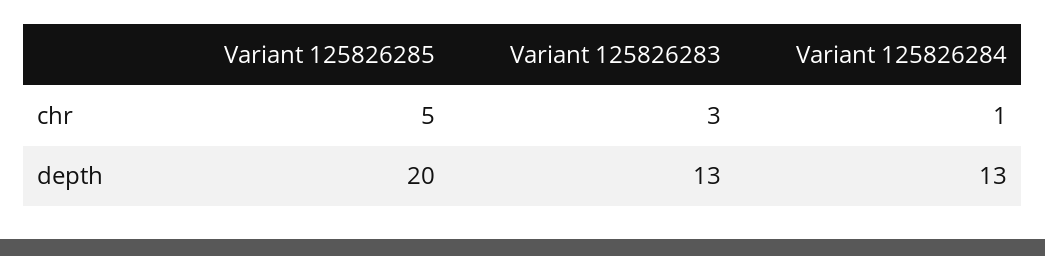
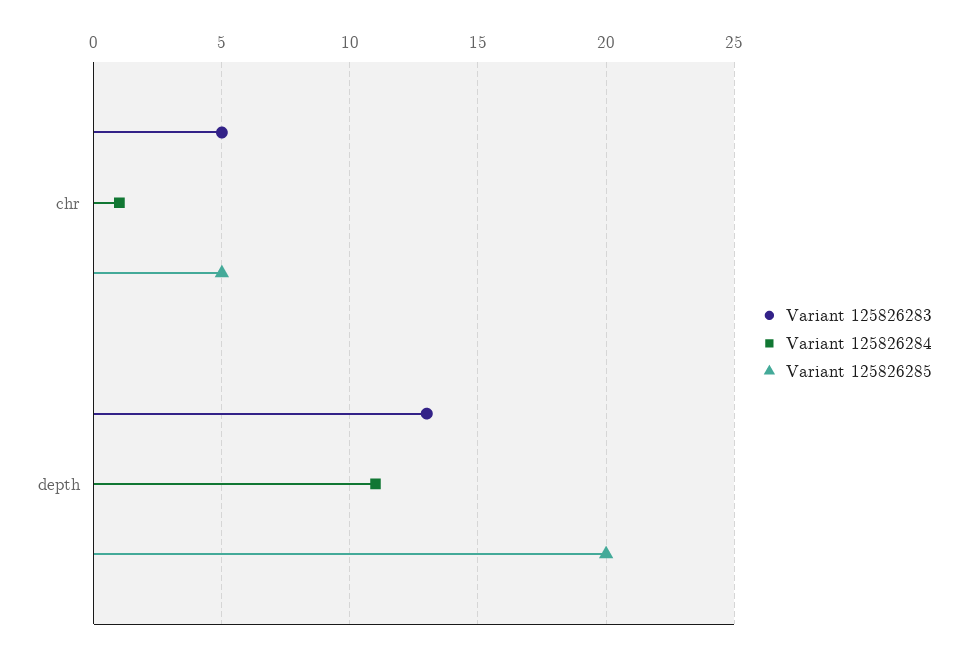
  {
    "Variant 125826285": {
      "chr": 5,
      "depth": 20
    },
    "Variant 125826283": {
-     "chr": 3,
+     "chr": 5,
      "depth": 13
    },
    "Variant 125826284": {
      "chr": 1,
-     "depth": 13
+     "depth": 11
    }
  }

